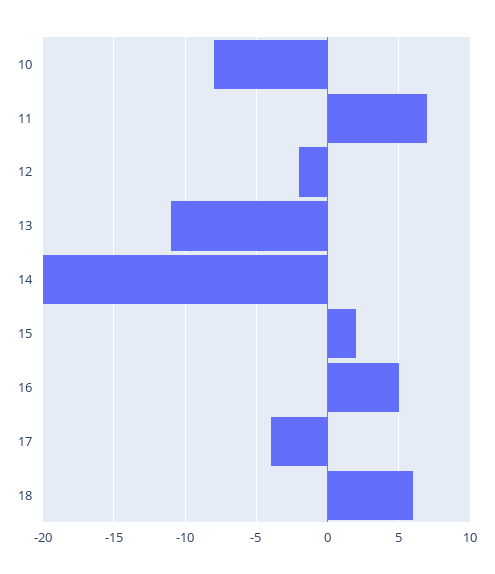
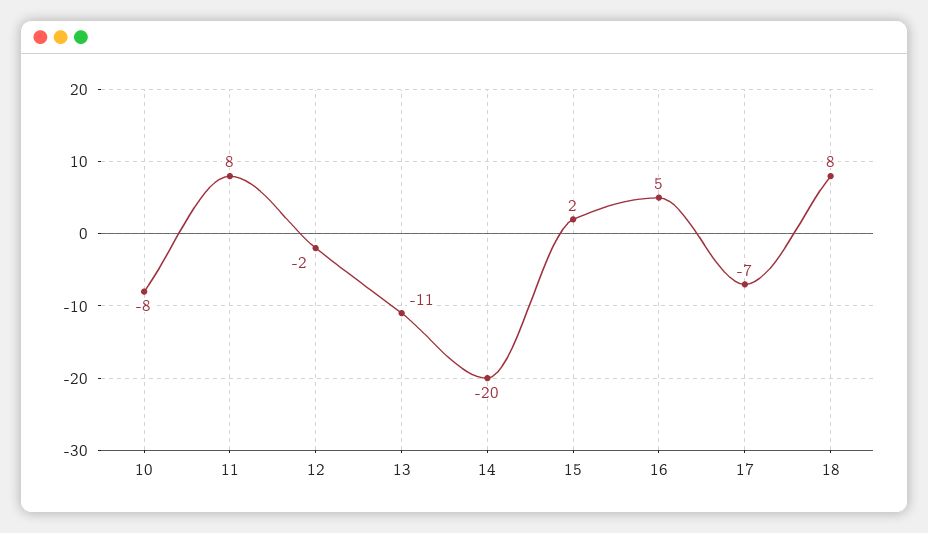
  {
    "10": -8,
-   "11": 7,
+   "11": 8,
    "12": -2,
    "13": -11,
    "14": -20,
    "15": 2,
    "16": 5,
-   "17": -4,
+   "17": -7,
-   "18": 6
+   "18": 8
  }

